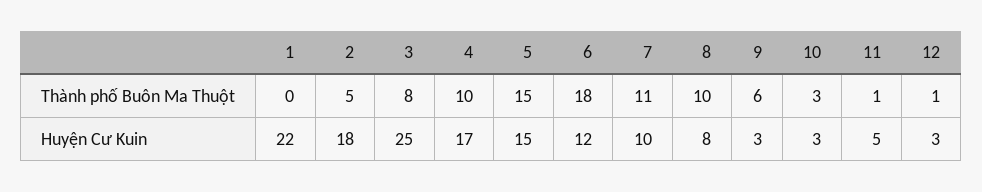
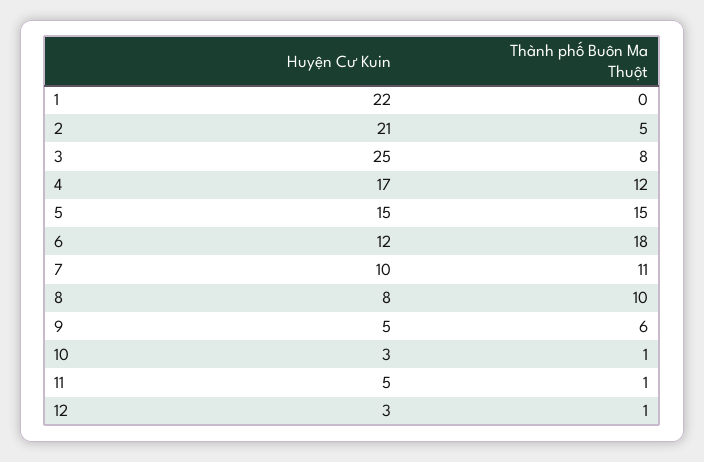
  {
    "1": {
      "Thành phố Buôn Ma Thuột": 0,
      "Huyện Cư Kuin": 22
    },
    "2": {
      "Thành phố Buôn Ma Thuột": 5,
-     "Huyện Cư Kuin": 18
+     "Huyện Cư Kuin": 21
    },
    "3": {
      "Thành phố Buôn Ma Thuột": 8,
      "Huyện Cư Kuin": 25
    },
    "4": {
-     "Thành phố Buôn Ma Thuột": 10,
+     "Thành phố Buôn Ma Thuột": 12,
      "Huyện Cư Kuin": 17
    },
    "5": {
      "Thành phố Buôn Ma Thuột": 15,
      "Huyện Cư Kuin": 15
    },
    "6": {
      "Thành phố Buôn Ma Thuột": 18,
      "Huyện Cư Kuin": 12
    },
    "7": {
      "Thành phố Buôn Ma Thuột": 11,
      "Huyện Cư Kuin": 10
    },
    "8": {
      "Thành phố Buôn Ma Thuột": 10,
      "Huyện Cư Kuin": 8
    },
    "9": {
      "Thành phố Buôn Ma Thuột": 6,
-     "Huyện Cư Kuin": 3
+     "Huyện Cư Kuin": 5
    },
    "10": {
-     "Thành phố Buôn Ma Thuột": 3,
+     "Thành phố Buôn Ma Thuột": 1,
      "Huyện Cư Kuin": 3
    },
    "11": {
      "Thành phố Buôn Ma Thuột": 1,
      "Huyện Cư Kuin": 5
    },
    "12": {
      "Thành phố Buôn Ma Thuột": 1,
      "Huyện Cư Kuin": 3
    }
  }

